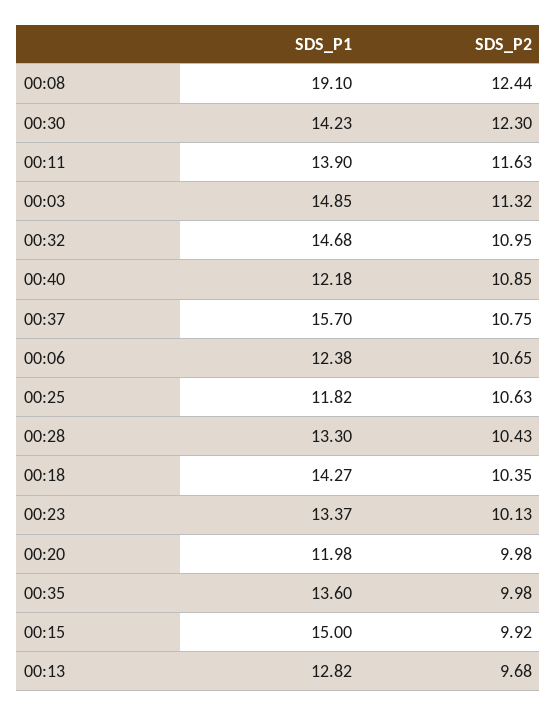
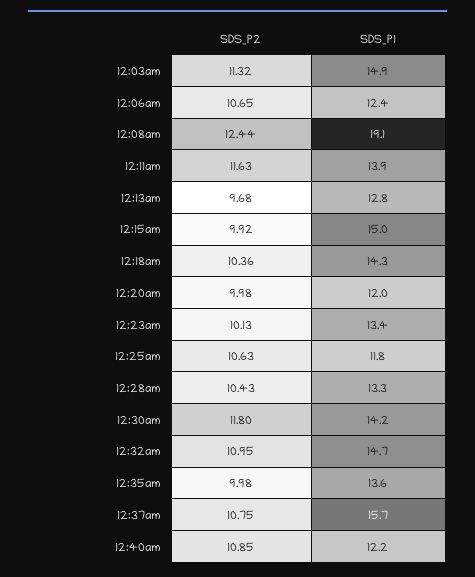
  {
    "SDS_P1": {
      "00:08": 19.1,
      "00:30": 14.23,
      "00:11": 13.9,
      "00:03": 14.85,
      "00:32": 14.68,
      "00:40": 12.18,
      "00:37": 15.7,
      "00:06": 12.38,
      "00:25": 11.82,
      "00:28": 13.3,
      "00:18": 14.27,
      "00:23": 13.37,
      "00:20": 11.98,
      "00:35": 13.6,
      "00:15": 15,
      "00:13": 12.82
    },
    "SDS_P2": {
      "00:08": 12.44,
-     "00:30": 12.3,
+     "00:30": 11.8,
      "00:11": 11.63,
      "00:03": 11.32,
      "00:32": 10.95,
      "00:40": 10.85,
      "00:37": 10.75,
      "00:06": 10.65,
      "00:25": 10.63,
      "00:28": 10.43,
-     "00:18": 10.35,
+     "00:18": 10.36,
      "00:23": 10.13,
      "00:20": 9.98,
      "00:35": 9.98,
      "00:15": 9.92,
      "00:13": 9.68
    }
  }

